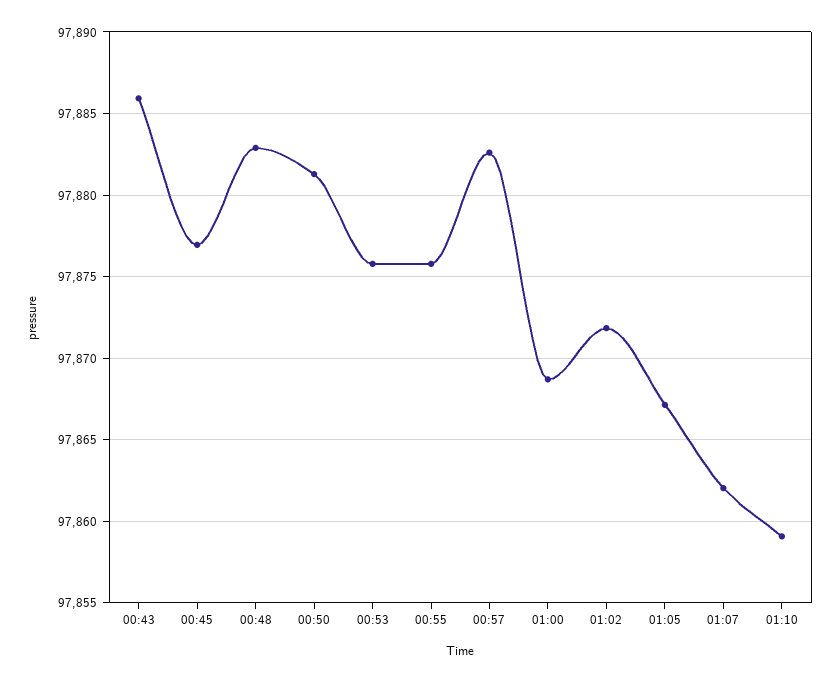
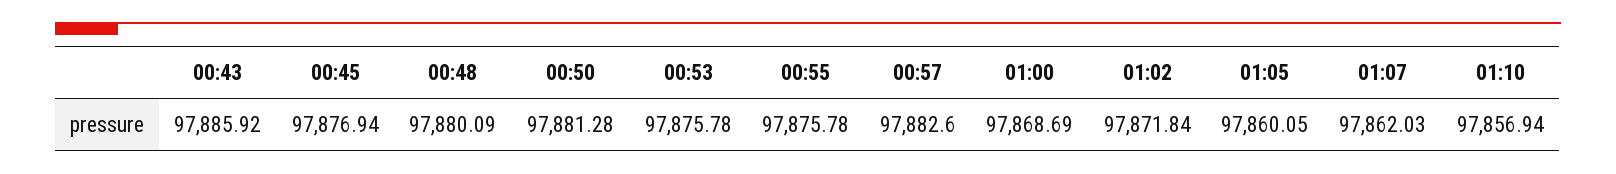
  {
    "00:43": 97885.92,
    "00:45": 97876.94,
-   "00:48": 97883,
+   "00:48": 97880.09,
    "00:50": 97881.28,
    "00:53": 97875.78,
    "00:55": 97875.78,
    "00:57": 97882.6,
    "01:00": 97868.69,
    "01:02": 97871.84,
-   "01:05": 97867,
+   "01:05": 97860.05,
    "01:07": 97862.03,
-   "01:10": 97859
+   "01:10": 97856.94
  }

